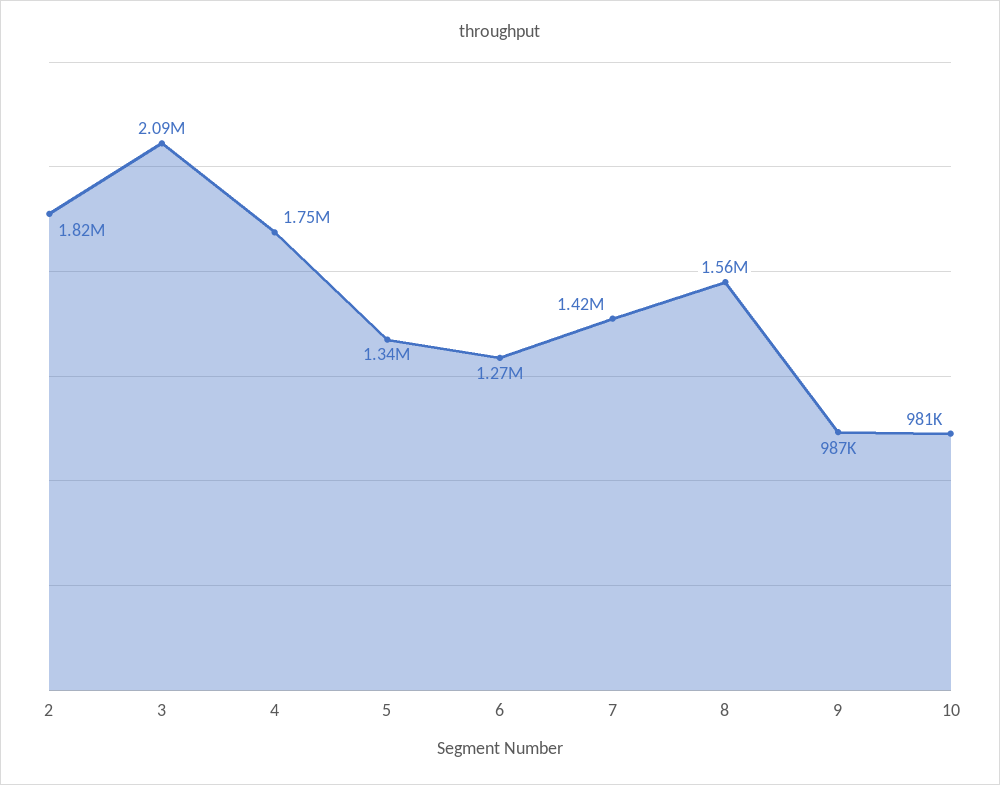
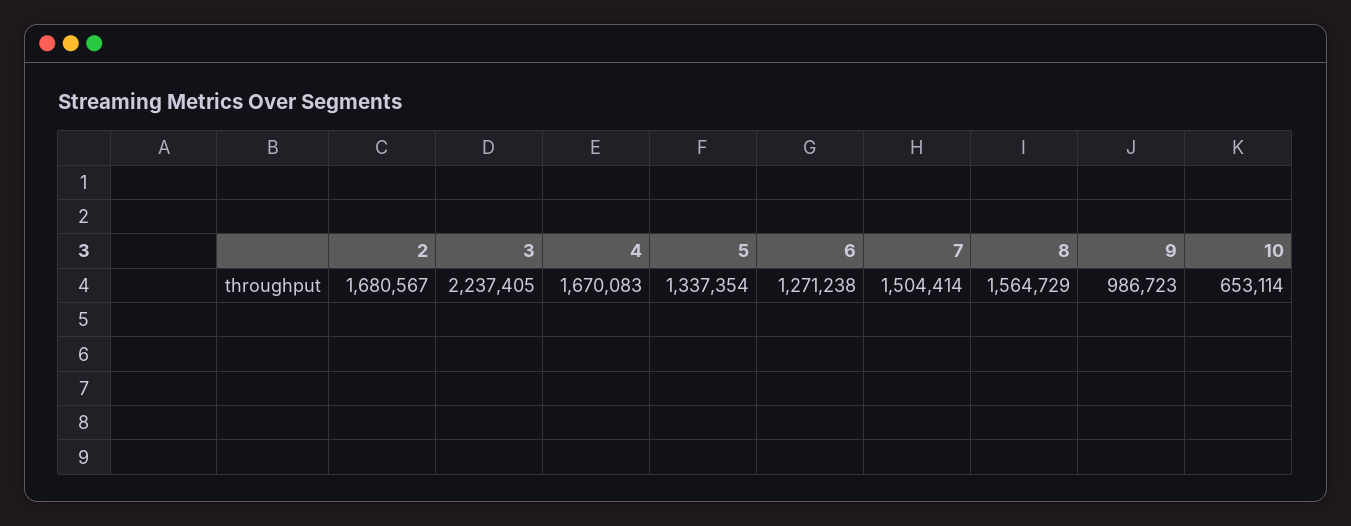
  {
-   "2": 1820000,
+   "2": 1680567,
-   "3": 2090000,
+   "3": 2237405,
-   "4": 1750000,
+   "4": 1670083,
    "5": 1337354,
    "6": 1271238,
-   "7": 1420000,
+   "7": 1504414,
    "8": 1564729,
    "9": 986723,
-   "10": 981000
+   "10": 653114
  }

